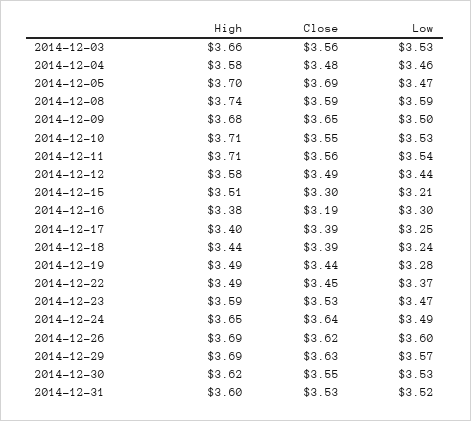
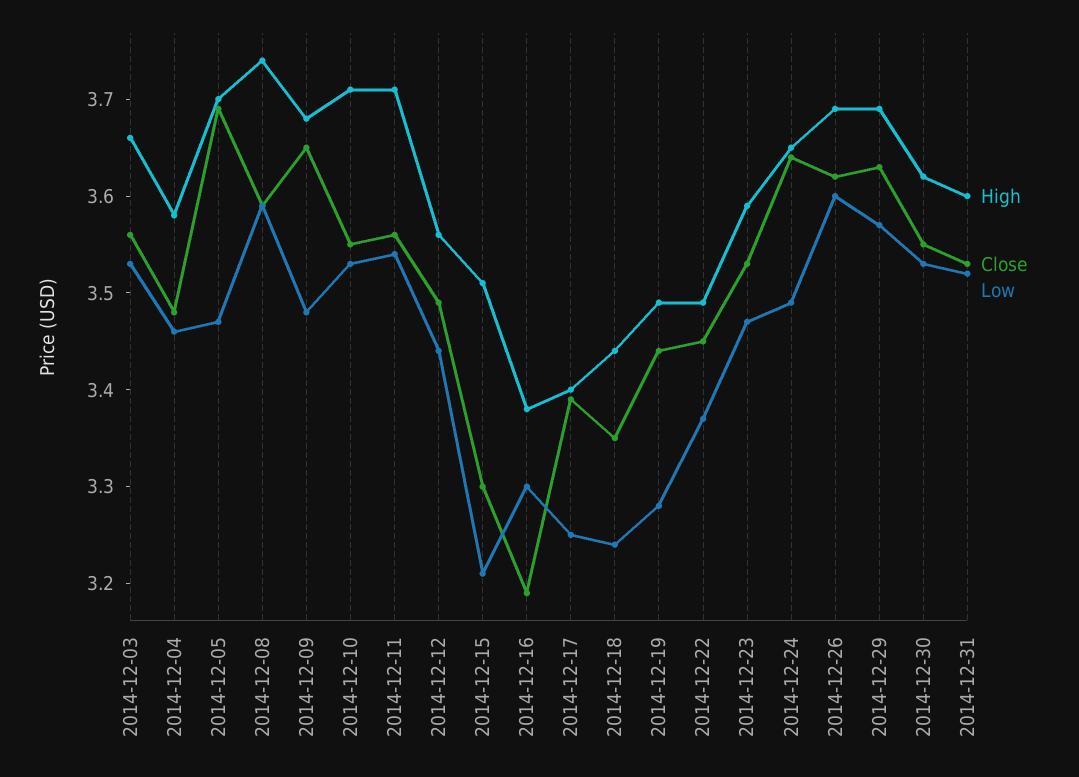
  {
    "High": {
      "2014-12-03": 3.66,
      "2014-12-04": 3.58,
      "2014-12-05": 3.7,
      "2014-12-08": 3.74,
      "2014-12-09": 3.68,
      "2014-12-10": 3.71,
      "2014-12-11": 3.71,
-     "2014-12-12": 3.58,
+     "2014-12-12": 3.56,
      "2014-12-15": 3.51,
      "2014-12-16": 3.38,
      "2014-12-17": 3.4,
      "2014-12-18": 3.44,
      "2014-12-19": 3.49,
      "2014-12-22": 3.49,
      "2014-12-23": 3.59,
      "2014-12-24": 3.65,
      "2014-12-26": 3.69,
      "2014-12-29": 3.69,
      "2014-12-30": 3.62,
      "2014-12-31": 3.6
    },
    "Close": {
      "2014-12-03": 3.56,
      "2014-12-04": 3.48,
      "2014-12-05": 3.69,
      "2014-12-08": 3.59,
      "2014-12-09": 3.65,
      "2014-12-10": 3.55,
      "2014-12-11": 3.56,
      "2014-12-12": 3.49,
      "2014-12-15": 3.3,
      "2014-12-16": 3.19,
      "2014-12-17": 3.39,
-     "2014-12-18": 3.39,
+     "2014-12-18": 3.35,
      "2014-12-19": 3.44,
      "2014-12-22": 3.45,
      "2014-12-23": 3.53,
      "2014-12-24": 3.64,
      "2014-12-26": 3.62,
      "2014-12-29": 3.63,
      "2014-12-30": 3.55,
      "2014-12-31": 3.53
    },
    "Low": {
      "2014-12-03": 3.53,
      "2014-12-04": 3.46,
      "2014-12-05": 3.47,
      "2014-12-08": 3.59,
-     "2014-12-09": 3.5,
+     "2014-12-09": 3.48,
      "2014-12-10": 3.53,
      "2014-12-11": 3.54,
      "2014-12-12": 3.44,
      "2014-12-15": 3.21,
      "2014-12-16": 3.3,
      "2014-12-17": 3.25,
      "2014-12-18": 3.24,
      "2014-12-19": 3.28,
      "2014-12-22": 3.37,
      "2014-12-23": 3.47,
      "2014-12-24": 3.49,
      "2014-12-26": 3.6,
      "2014-12-29": 3.57,
      "2014-12-30": 3.53,
      "2014-12-31": 3.52
    }
  }

